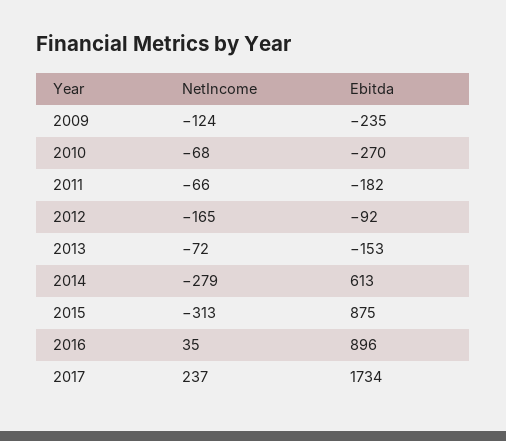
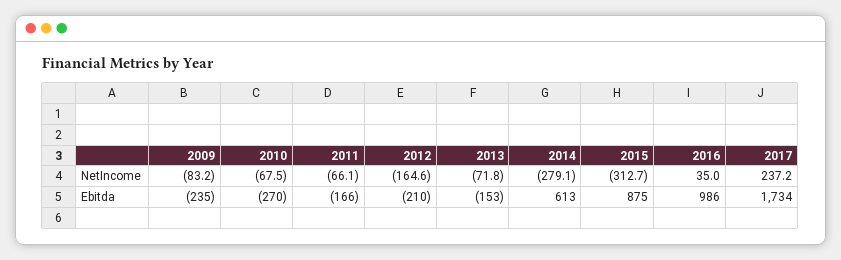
  {
    "NetIncome": {
-     "2009": -124,
+     "2009": -83.2,
      "2010": -67.5,
      "2011": -66.1,
      "2012": -164.6,
      "2013": -71.8,
      "2014": -279.1,
      "2015": -312.7,
      "2016": 35,
      "2017": 237.2
    },
    "Ebitda": {
      "2009": -235,
      "2010": -270,
-     "2011": -182,
+     "2011": -166,
-     "2012": -92,
+     "2012": -210,
      "2013": -153,
      "2014": 613,
      "2015": 875,
-     "2016": 896,
+     "2016": 986,
      "2017": 1734
    }
  }

